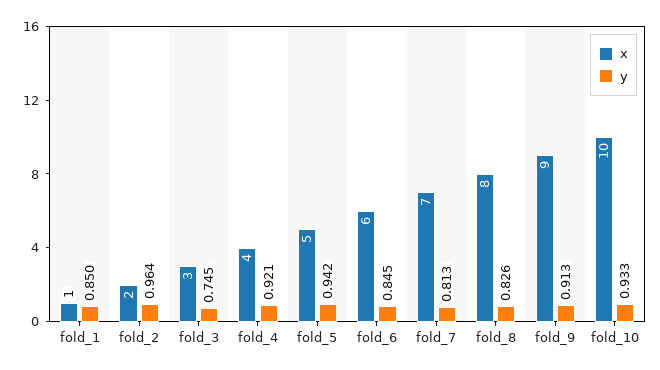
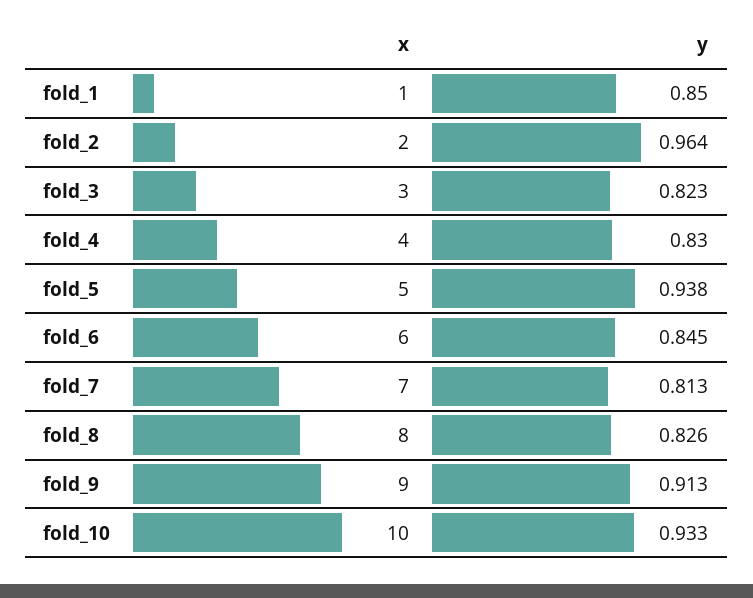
  {
    "x": {
      "fold_1": 1,
      "fold_2": 2,
      "fold_3": 3,
      "fold_4": 4,
      "fold_5": 5,
      "fold_6": 6,
      "fold_7": 7,
      "fold_8": 8,
      "fold_9": 9,
      "fold_10": 10
    },
    "y": {
      "fold_1": 0.85,
      "fold_2": 0.964,
-     "fold_3": 0.745,
+     "fold_3": 0.823,
-     "fold_4": 0.921,
+     "fold_4": 0.83,
-     "fold_5": 0.942,
+     "fold_5": 0.938,
      "fold_6": 0.845,
      "fold_7": 0.813,
      "fold_8": 0.826,
      "fold_9": 0.913,
      "fold_10": 0.933
    }
  }

